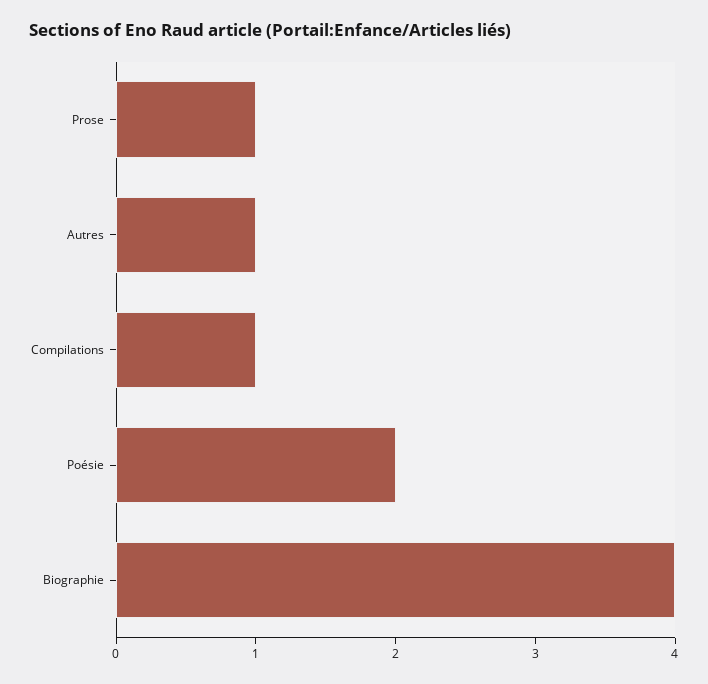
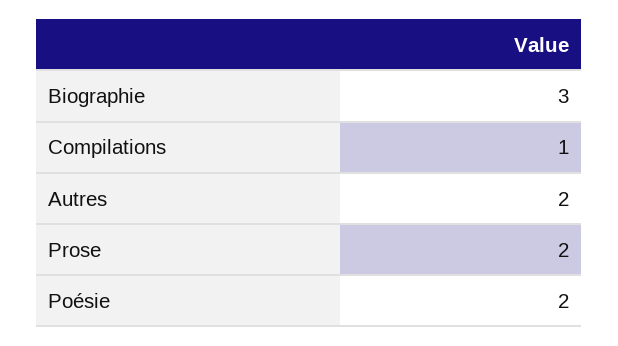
  {
-   "Prose": 1,
+   "Prose": 2,
-   "Autres": 1,
+   "Autres": 2,
    "Compilations": 1,
    "Poésie": 2,
-   "Biographie": 4
+   "Biographie": 3
  }

